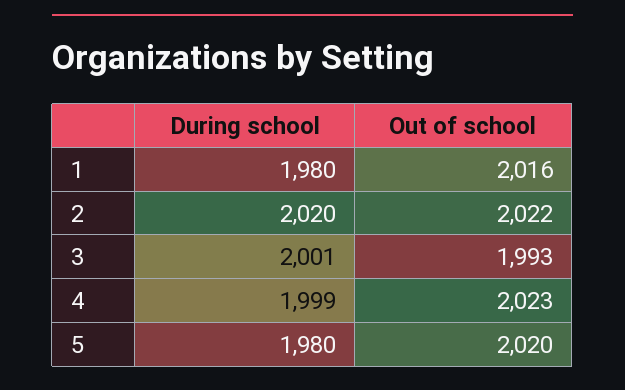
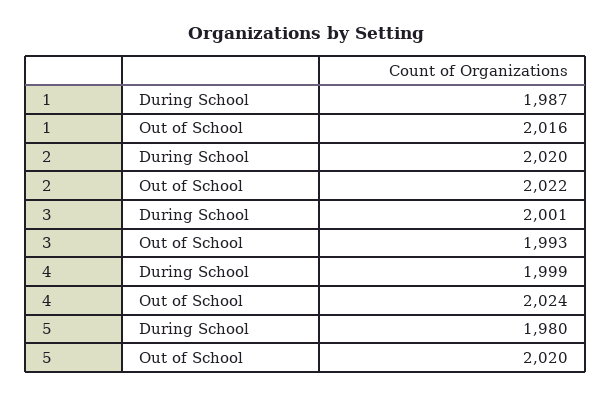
  {
    "During school": {
-     "1": 1980,
+     "1": 1987,
      "2": 2020,
      "3": 2001,
      "4": 1999,
      "5": 1980
    },
    "Out of school": {
      "1": 2016,
      "2": 2022,
      "3": 1993,
-     "4": 2023,
+     "4": 2024,
      "5": 2020
    }
  }

